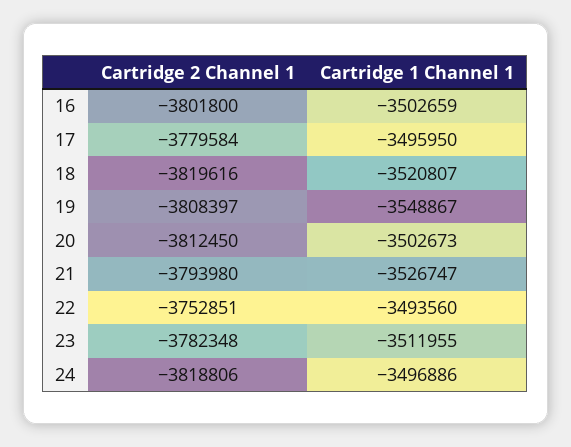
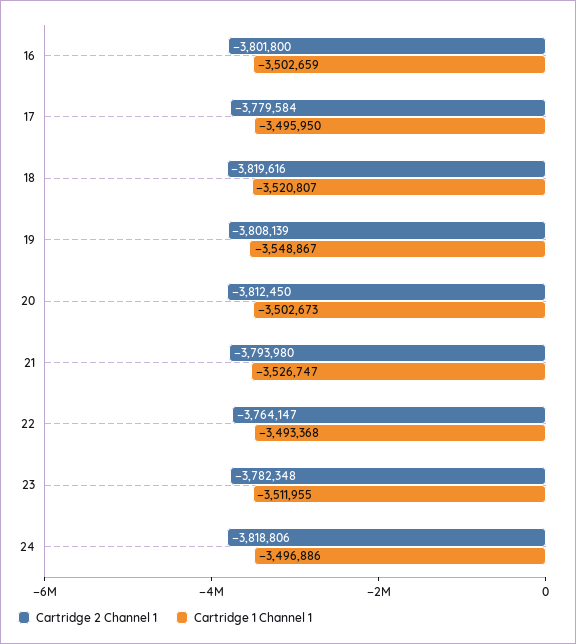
  {
    "Cartridge 2 Channel 1": {
      "16": -3801800,
      "17": -3779584,
      "18": -3819616,
-     "19": -3808397,
+     "19": -3808139,
      "20": -3812450,
      "21": -3793980,
-     "22": -3752851,
+     "22": -3764147,
      "23": -3782348,
      "24": -3818806
    },
    "Cartridge 1 Channel 1": {
      "16": -3502659,
      "17": -3495950,
      "18": -3520807,
      "19": -3548867,
      "20": -3502673,
      "21": -3526747,
-     "22": -3493560,
+     "22": -3493368,
      "23": -3511955,
      "24": -3496886
    }
  }

